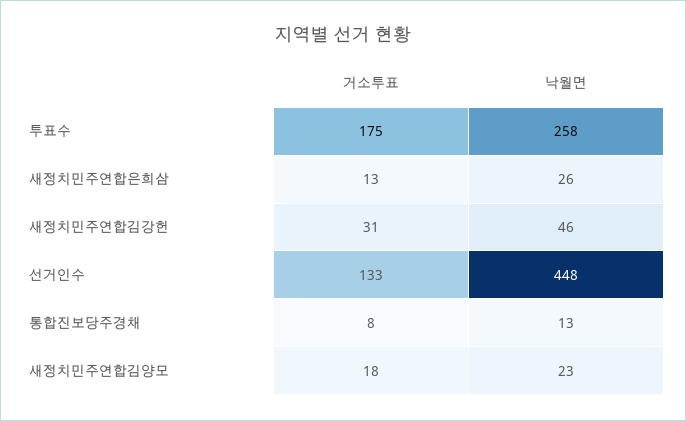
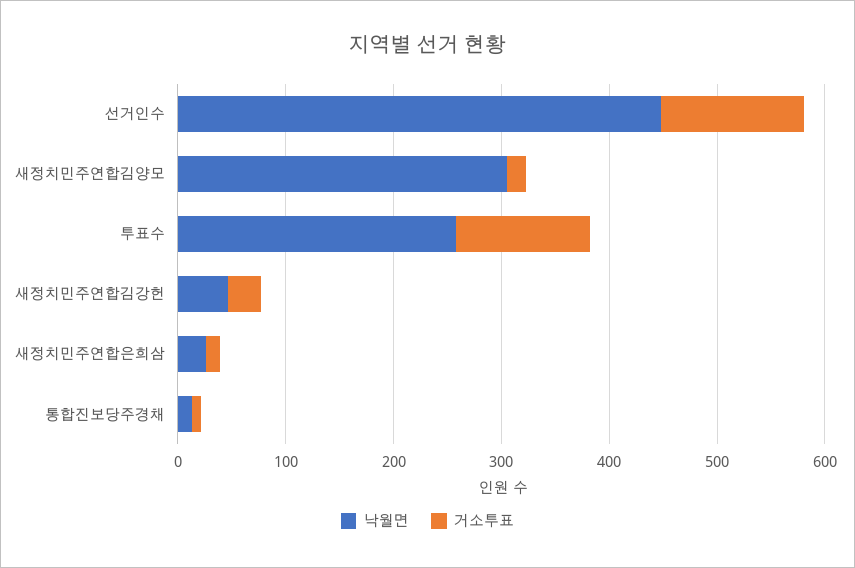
  {
    "거소투표": {
-     "투표수": 175,
+     "투표수": 120,
      "새정치민주연합은희삼": 13,
      "새정치민주연합김강헌": 31,
      "선거인수": 133,
      "통합진보당주경채": 8,
      "새정치민주연합김양모": 18
    },
    "낙월면": {
      "투표수": 258,
      "새정치민주연합은희삼": 26,
      "새정치민주연합김강헌": 46,
      "선거인수": 448,
      "통합진보당주경채": 13,
-     "새정치민주연합김양모": 23
+     "새정치민주연합김양모": 300
    }
  }

